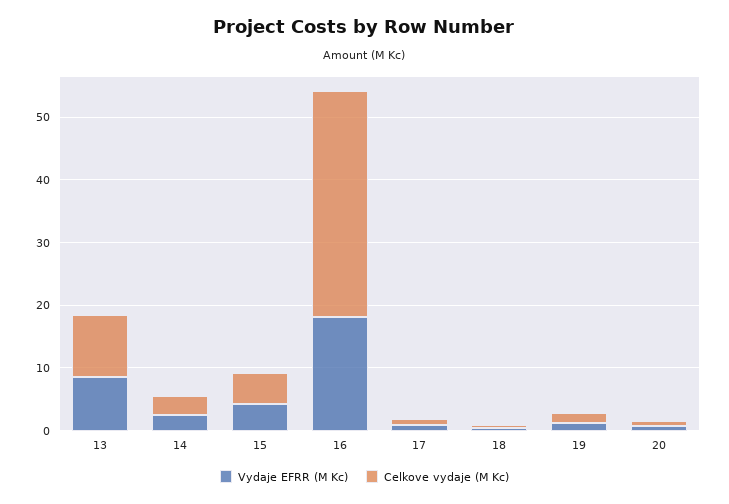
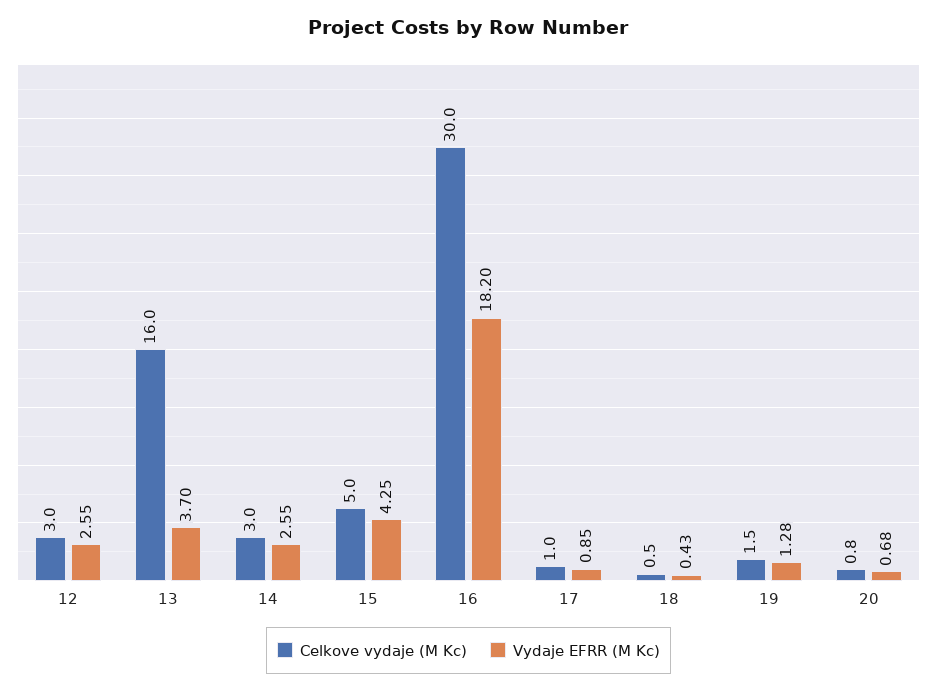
  {
    "Vydaje EFRR (M Kc)": {
-     "13": 8,
+     "13": 3.7,
      "14": 2.55,
      "15": 4.25,
      "16": 18.2,
      "17": 0.85,
      "18": 0.43,
      "19": 1.28,
-     "20": 0.68
+     "20": 0.68,
+     "12": 2.55
    },
    "Celkove vydaje (M Kc)": {
-     "13": 10,
+     "13": 16,
      "14": 3,
      "15": 5,
-     "16": 36,
+     "16": 30,
      "17": 1,
      "18": 0.5,
      "19": 1.5,
-     "20": 0.8
+     "20": 0.8,
+     "12": 3
    }
  }

